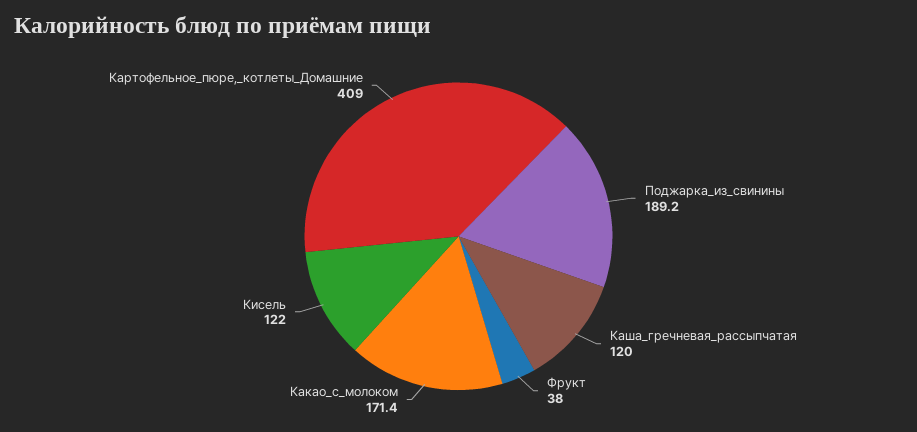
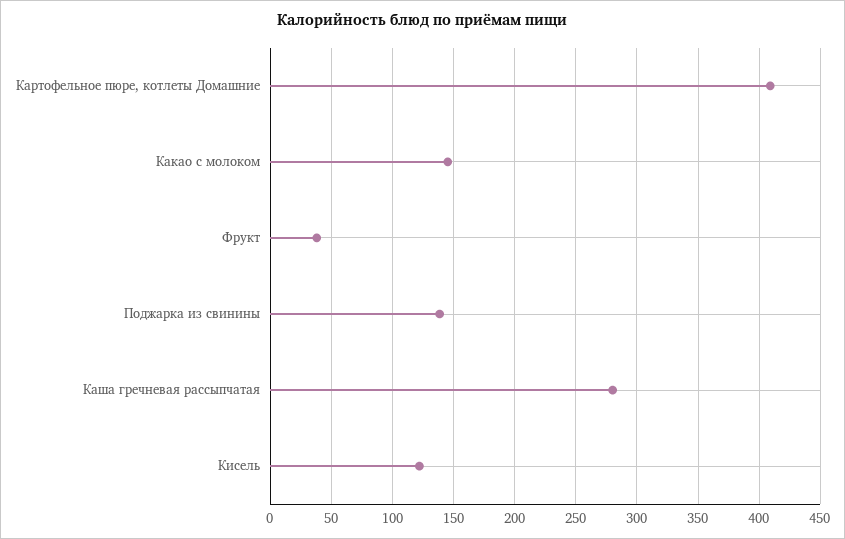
  {
-   "Поджарка_из_свинины": 189.2,
+   "Поджарка_из_свинины": 140,
-   "Каша_гречневая_рассыпчатая": 120,
+   "Каша_гречневая_рассыпчатая": 280,
    "Фрукт": 38,
-   "Какао_с_молоком": 171.4,
+   "Какао_с_молоком": 145,
    "Кисель": 122,
    "Картофельное_пюре,_котлеты_Домашние": 409
  }

